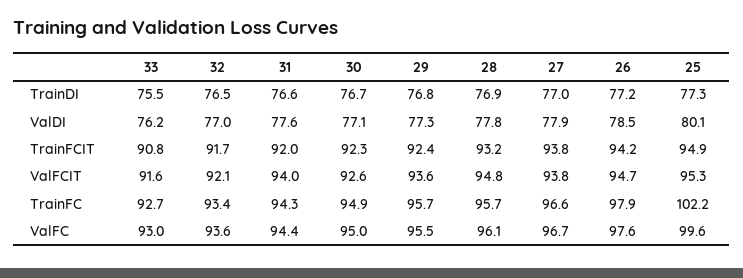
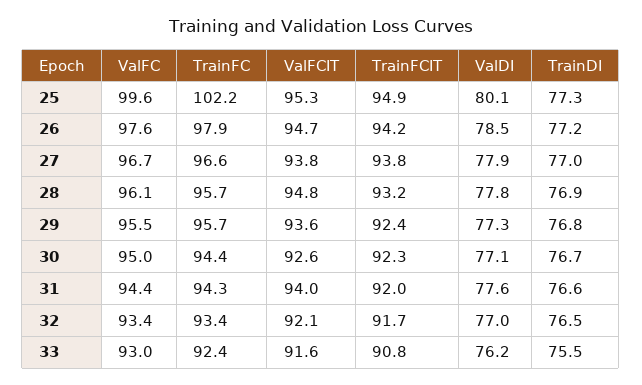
  {
    "33": {
      "TrainDI": 75.5,
      "ValDI": 76.2,
      "TrainFCIT": 90.8,
      "ValFCIT": 91.6,
-     "TrainFC": 92.7,
+     "TrainFC": 92.4,
      "ValFC": 93
    },
    "32": {
      "TrainDI": 76.5,
      "ValDI": 77,
      "TrainFCIT": 91.7,
      "ValFCIT": 92.1,
      "TrainFC": 93.4,
-     "ValFC": 93.6
+     "ValFC": 93.4
    },
    "31": {
      "TrainDI": 76.6,
      "ValDI": 77.6,
      "TrainFCIT": 92,
      "ValFCIT": 94,
      "TrainFC": 94.3,
      "ValFC": 94.4
    },
    "30": {
      "TrainDI": 76.7,
      "ValDI": 77.1,
      "TrainFCIT": 92.3,
      "ValFCIT": 92.6,
-     "TrainFC": 94.9,
+     "TrainFC": 94.4,
      "ValFC": 95
    },
    "29": {
      "TrainDI": 76.8,
      "ValDI": 77.3,
      "TrainFCIT": 92.4,
      "ValFCIT": 93.6,
      "TrainFC": 95.7,
      "ValFC": 95.5
    },
    "28": {
      "TrainDI": 76.9,
      "ValDI": 77.8,
      "TrainFCIT": 93.2,
      "ValFCIT": 94.8,
      "TrainFC": 95.7,
      "ValFC": 96.1
    },
    "27": {
      "TrainDI": 77,
      "ValDI": 77.9,
      "TrainFCIT": 93.8,
      "ValFCIT": 93.8,
      "TrainFC": 96.6,
      "ValFC": 96.7
    },
    "26": {
      "TrainDI": 77.2,
      "ValDI": 78.5,
      "TrainFCIT": 94.2,
      "ValFCIT": 94.7,
      "TrainFC": 97.9,
      "ValFC": 97.6
    },
    "25": {
      "TrainDI": 77.3,
      "ValDI": 80.1,
      "TrainFCIT": 94.9,
      "ValFCIT": 95.3,
      "TrainFC": 102.2,
      "ValFC": 99.6
    }
  }

